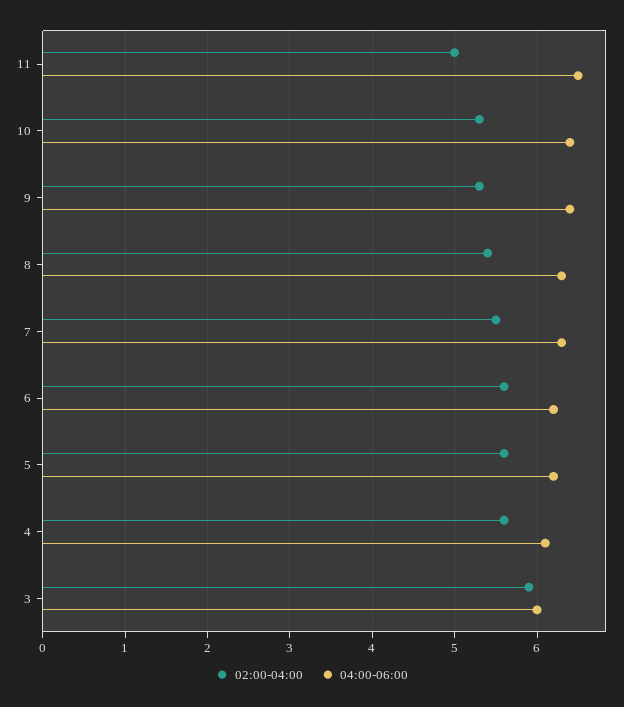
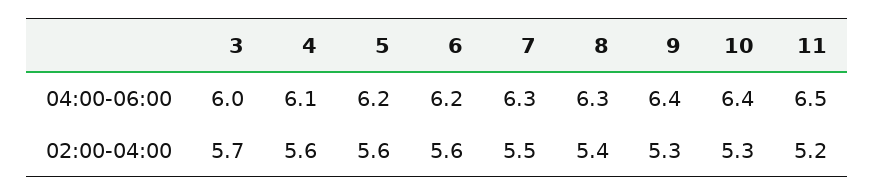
  {
    "02:00-04:00": {
-     "11": 5,
+     "11": 5.2,
      "10": 5.3,
      "9": 5.3,
      "8": 5.4,
      "7": 5.5,
      "6": 5.6,
      "5": 5.6,
      "4": 5.6,
-     "3": 5.9
+     "3": 5.7
    },
    "04:00-06:00": {
      "11": 6.5,
      "10": 6.4,
      "9": 6.4,
      "8": 6.3,
      "7": 6.3,
      "6": 6.2,
      "5": 6.2,
      "4": 6.1,
      "3": 6
    }
  }

